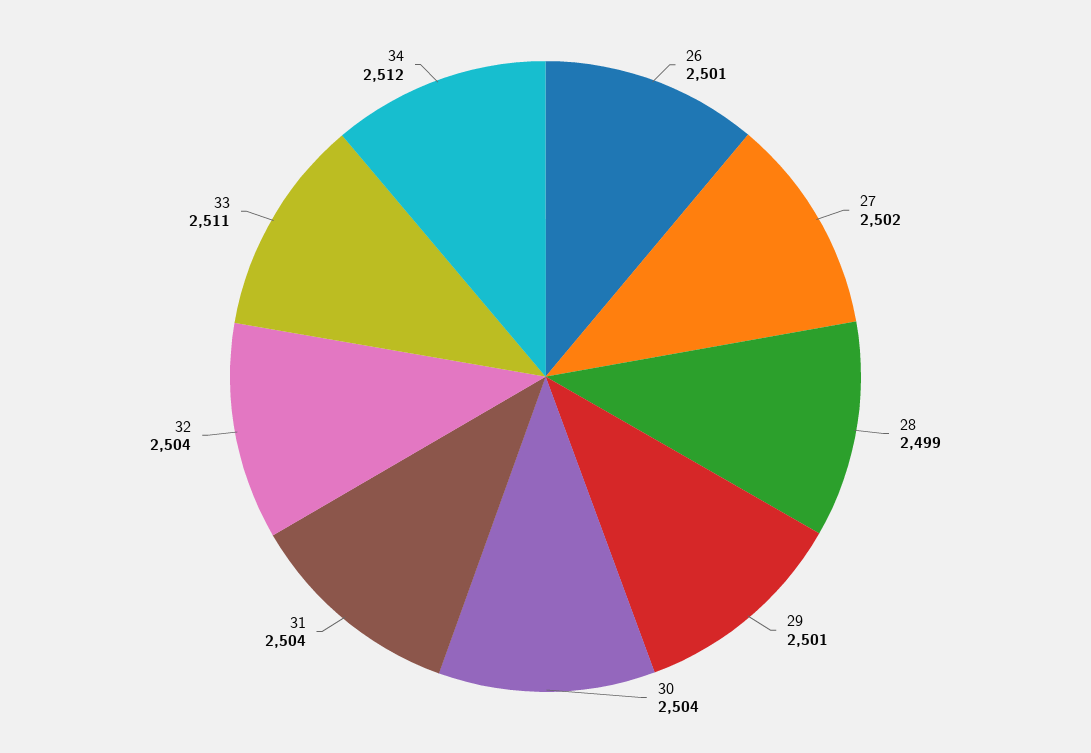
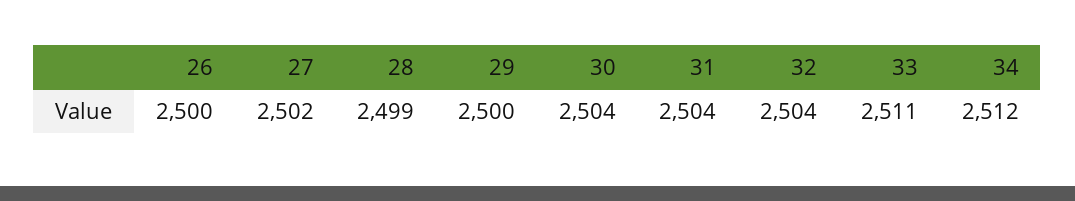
  {
-   "26": 2501,
+   "26": 2500,
    "27": 2502,
    "28": 2499,
-   "29": 2501,
+   "29": 2500,
    "30": 2504,
    "31": 2504,
    "32": 2504,
    "33": 2511,
    "34": 2512
  }

